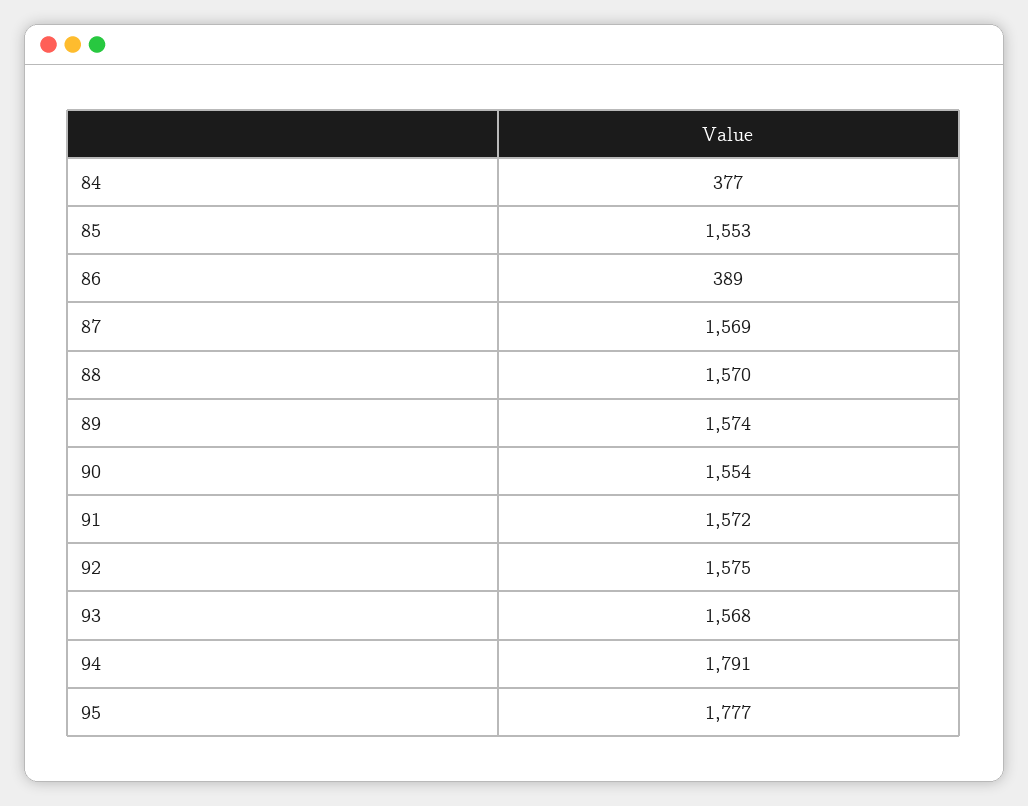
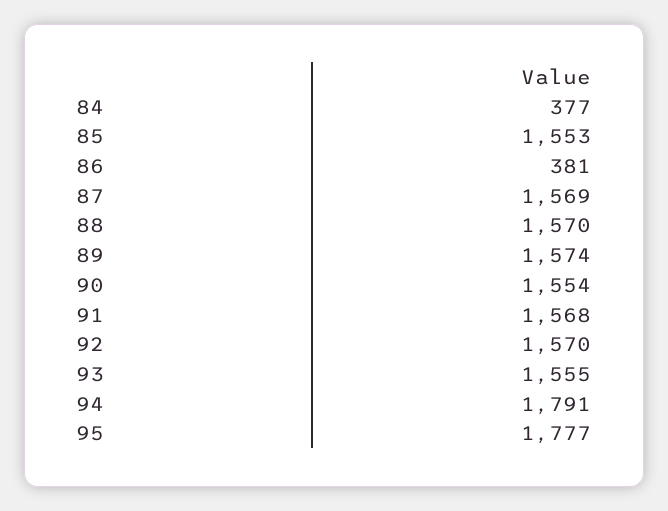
  {
    "84": 377,
    "85": 1553,
-   "86": 389,
+   "86": 381,
    "87": 1569,
    "88": 1570,
    "89": 1574,
    "90": 1554,
-   "91": 1572,
+   "91": 1568,
-   "92": 1575,
+   "92": 1570,
-   "93": 1568,
+   "93": 1555,
    "94": 1791,
    "95": 1777
  }

